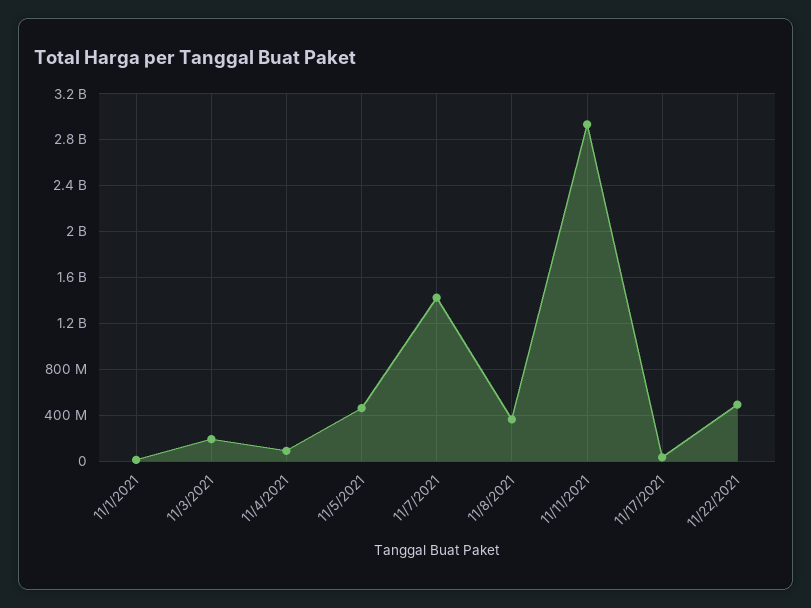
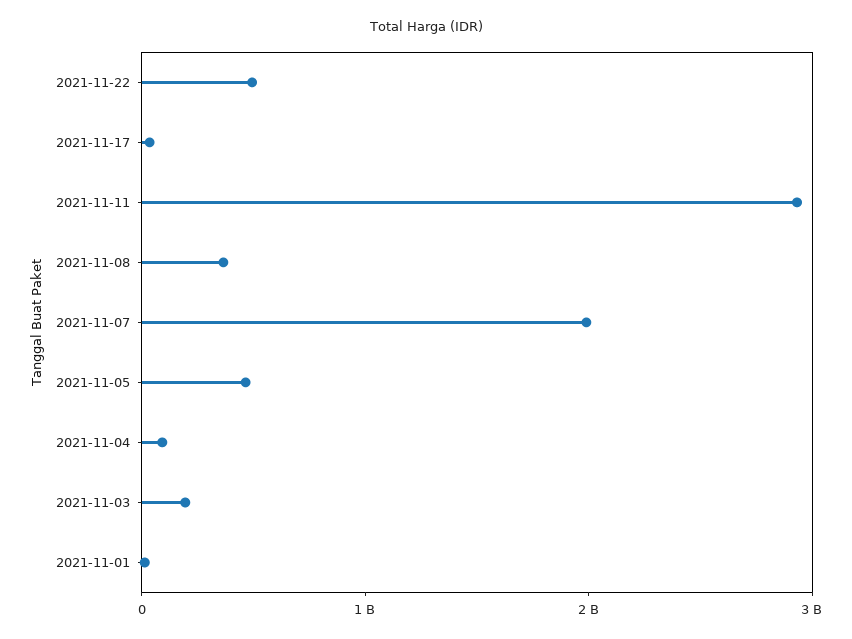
  {
    "11/1/2021": 0,
    "11/3/2021": 200000000,
    "11/4/2021": 100000000,
    "11/5/2021": 500000000,
-   "11/7/2021": 1400000000,
+   "11/7/2021": 2000000000,
    "11/8/2021": 400000000,
    "11/11/2021": 2900000000,
    "11/17/2021": 0,
    "11/22/2021": 500000000
  }

